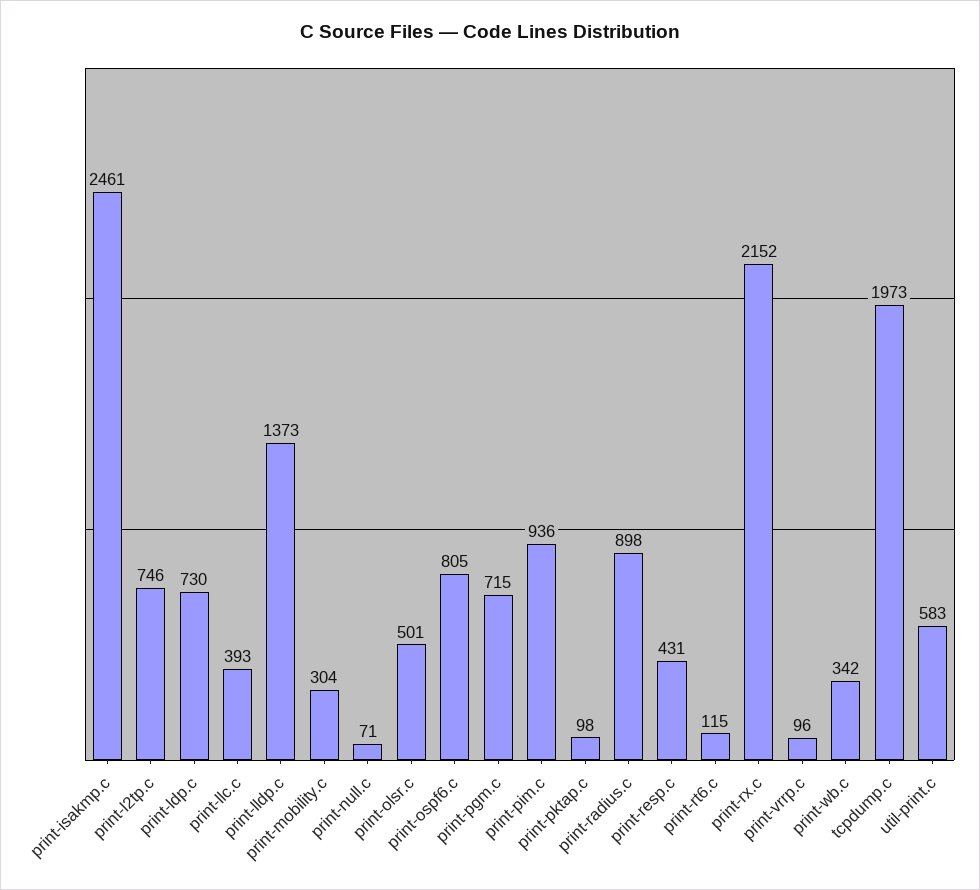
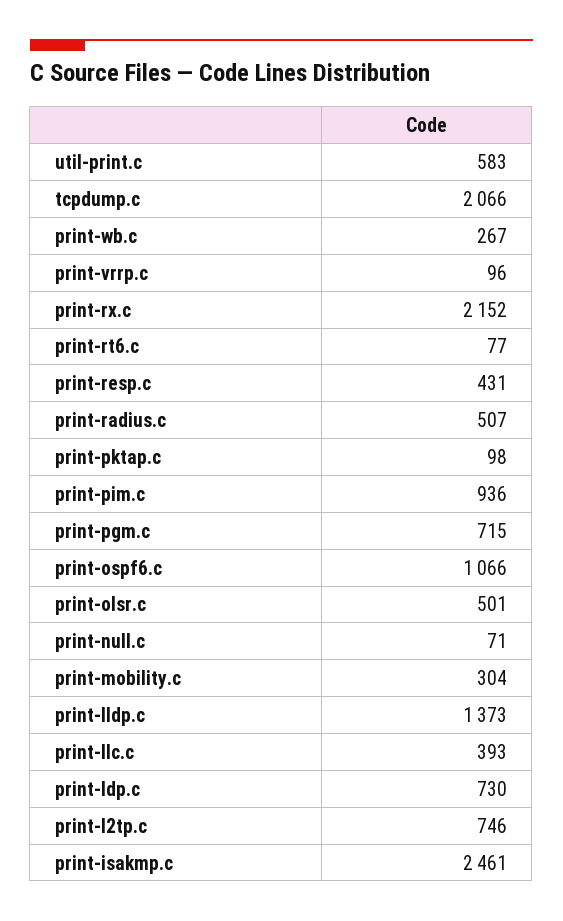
  {
    "print-isakmp.c": 2461,
    "print-l2tp.c": 746,
    "print-ldp.c": 730,
    "print-llc.c": 393,
    "print-lldp.c": 1373,
    "print-mobility.c": 304,
    "print-null.c": 71,
    "print-olsr.c": 501,
-   "print-ospf6.c": 805,
+   "print-ospf6.c": 1066,
    "print-pgm.c": 715,
    "print-pim.c": 936,
    "print-pktap.c": 98,
-   "print-radius.c": 898,
+   "print-radius.c": 507,
    "print-resp.c": 431,
-   "print-rt6.c": 115,
+   "print-rt6.c": 77,
    "print-rx.c": 2152,
    "print-vrrp.c": 96,
-   "print-wb.c": 342,
+   "print-wb.c": 267,
-   "tcpdump.c": 1973,
+   "tcpdump.c": 2066,
    "util-print.c": 583
  }

